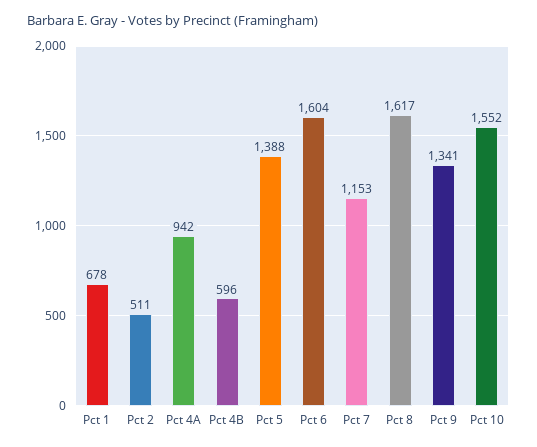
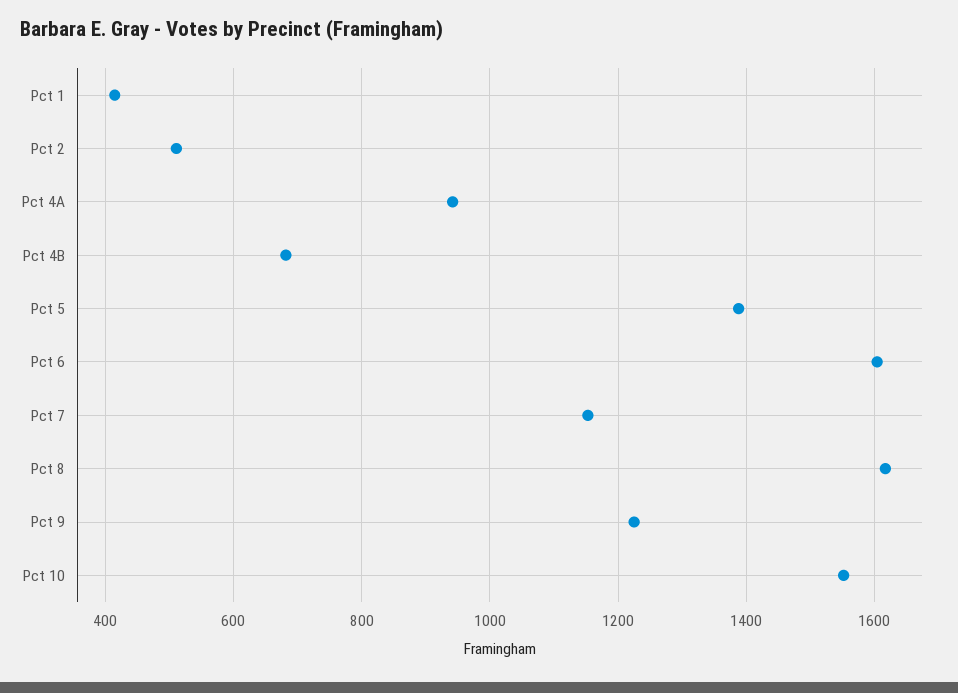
  {
-   "Pct 1": 678,
+   "Pct 1": 420,
    "Pct 2": 511,
    "Pct 4A": 942,
-   "Pct 4B": 596,
+   "Pct 4B": 680,
    "Pct 5": 1388,
    "Pct 6": 1604,
    "Pct 7": 1153,
    "Pct 8": 1617,
-   "Pct 9": 1341,
+   "Pct 9": 1220,
    "Pct 10": 1552
  }

